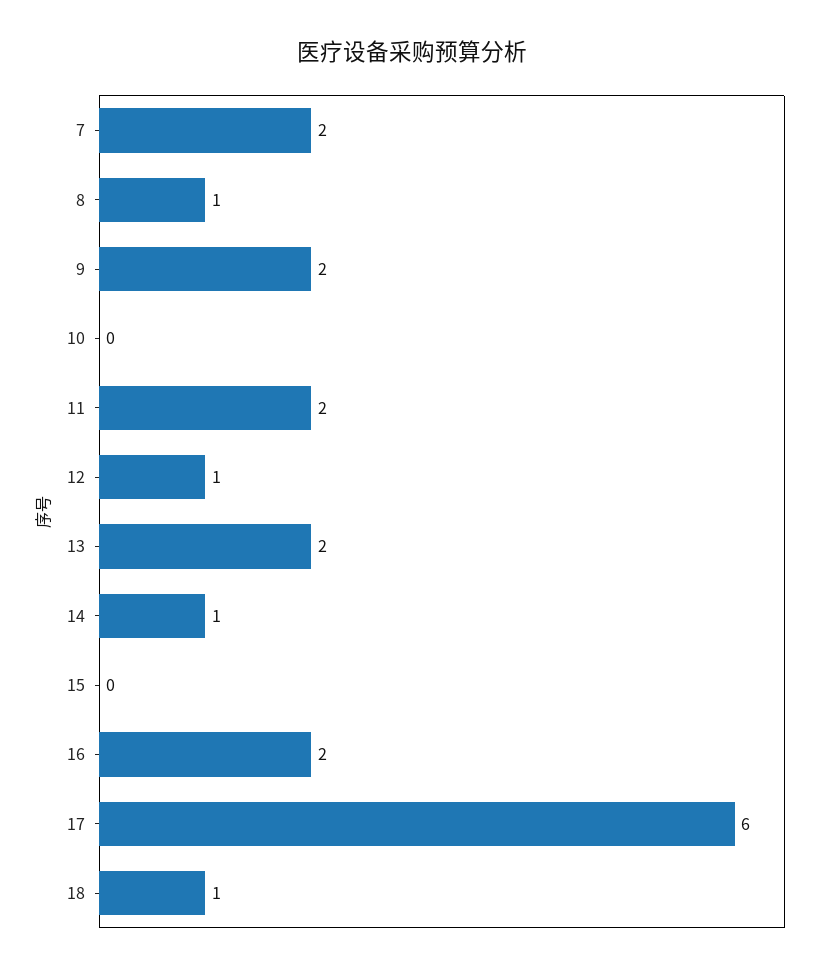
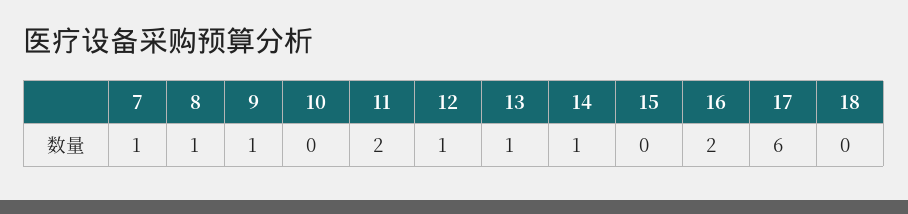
  {
-   "7": 2,
+   "7": 1,
    "8": 1,
-   "9": 2,
+   "9": 1,
    "10": 0,
    "11": 2,
    "12": 1,
-   "13": 2,
+   "13": 1,
    "14": 1,
    "15": 0,
    "16": 2,
    "17": 6,
-   "18": 1
+   "18": 0
  }

